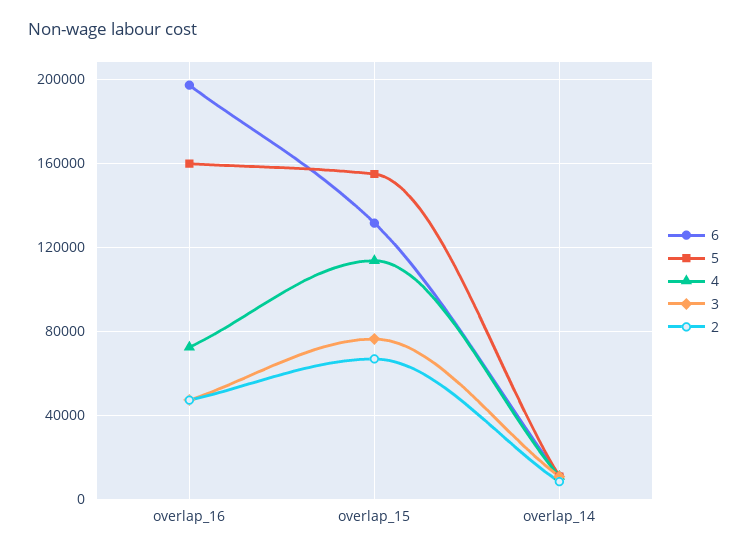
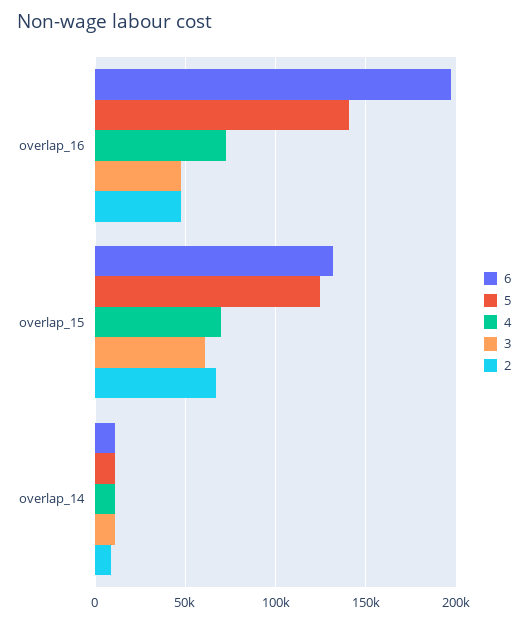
  {
    "6": {
      "overlap_16": 195000,
      "overlap_15": 130000,
      "overlap_14": 10000
    },
    "5": {
-     "overlap_16": 160000,
+     "overlap_16": 140000,
-     "overlap_15": 155000,
+     "overlap_15": 125000,
      "overlap_14": 10000
    },
    "4": {
      "overlap_16": 75000,
-     "overlap_15": 115000,
+     "overlap_15": 70000,
      "overlap_14": 10000
    },
    "3": {
      "overlap_16": 45000,
-     "overlap_15": 75000,
+     "overlap_15": 60000,
      "overlap_14": 10000
    },
    "2": {
      "overlap_16": 45000,
      "overlap_15": 65000,
      "overlap_14": 10000
    }
  }

